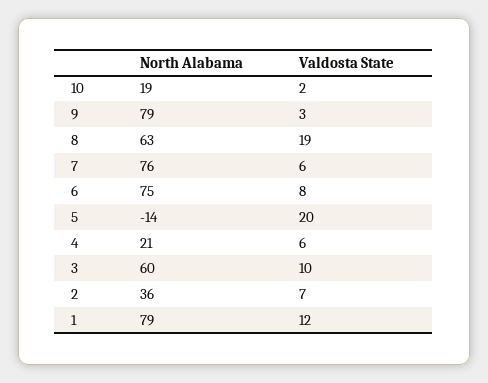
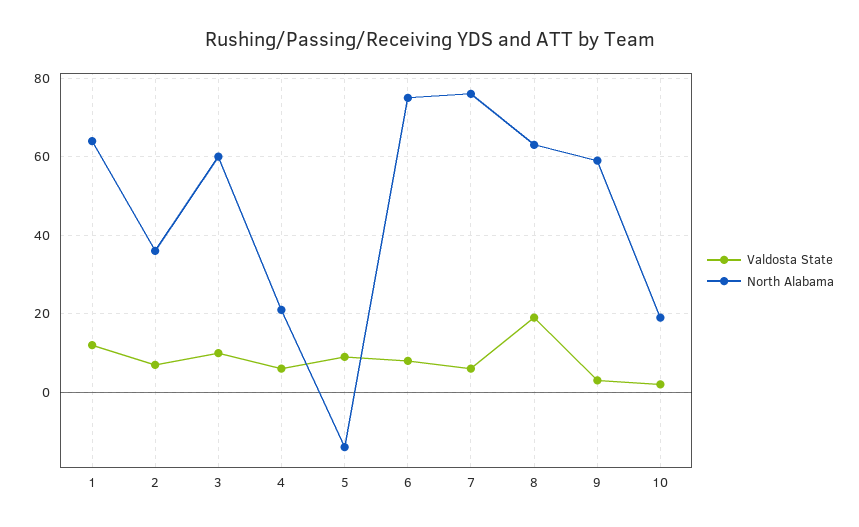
  {
    "North Alabama": {
      "10": 19,
-     "9": 79,
+     "9": 60,
      "8": 63,
      "7": 76,
      "6": 75,
      "5": -14,
      "4": 21,
      "3": 60,
      "2": 36,
-     "1": 79
+     "1": 65
    },
    "Valdosta State": {
      "10": 2,
      "9": 3,
      "8": 19,
      "7": 6,
      "6": 8,
-     "5": 20,
+     "5": 10,
      "4": 6,
      "3": 10,
      "2": 7,
      "1": 12
    }
  }

